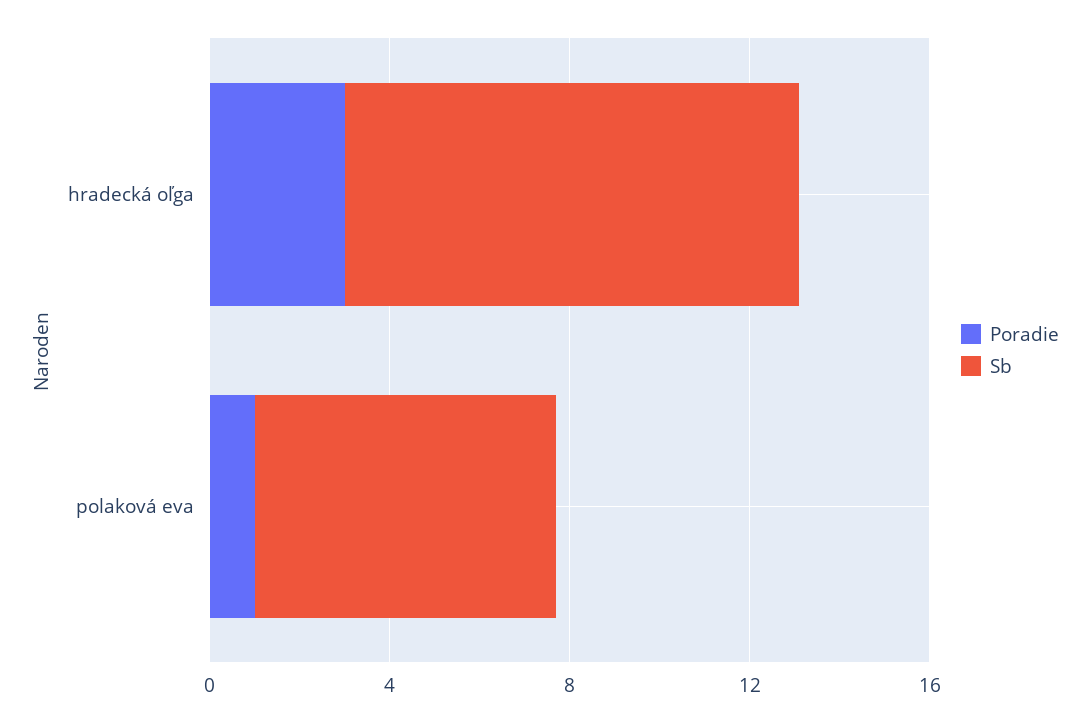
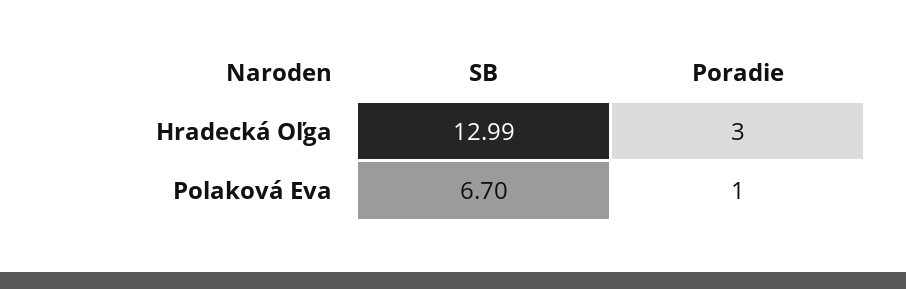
  {
    "Poradie": {
      "hradecká oľga": 3,
      "polaková eva": 1
    },
    "Sb": {
-     "hradecká oľga": 10,
+     "hradecká oľga": 12.99,
      "polaková eva": 6.7
    }
  }

